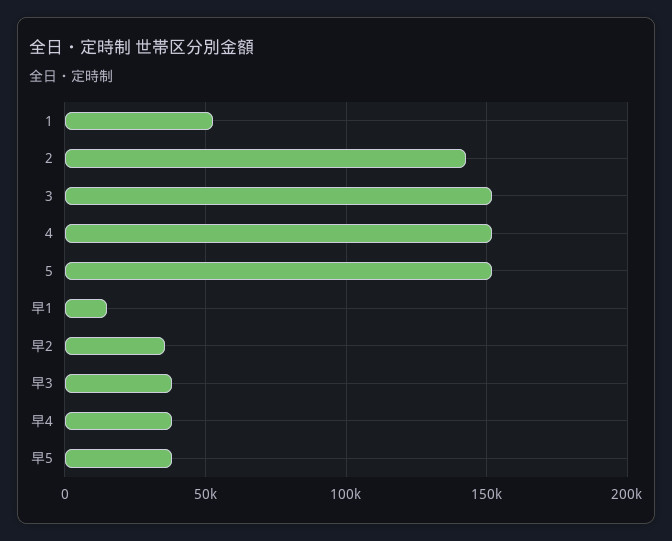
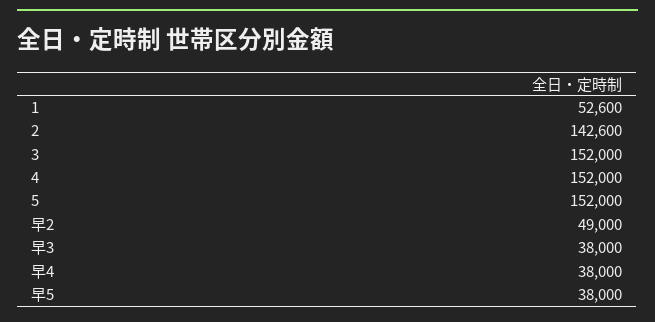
  {
    "1": 52600,
    "2": 142600,
    "3": 152000,
    "4": 152000,
    "5": 152000,
-   "早1": 15000,
-   "早2": 35000,
+   "早2": 49000,
    "早3": 38000,
    "早4": 38000,
    "早5": 38000
  }

